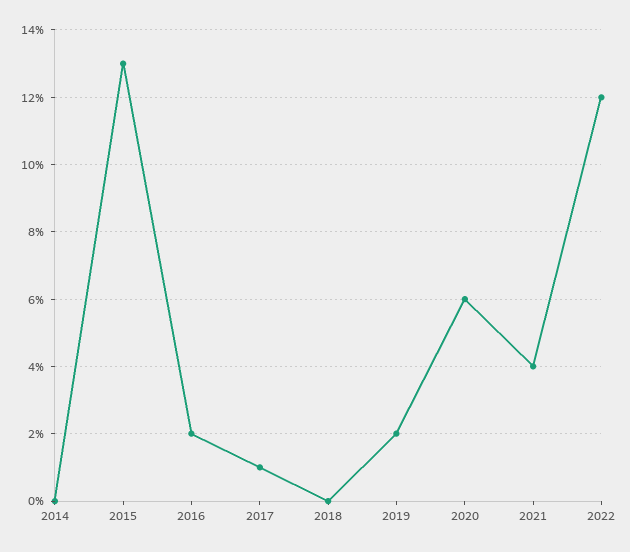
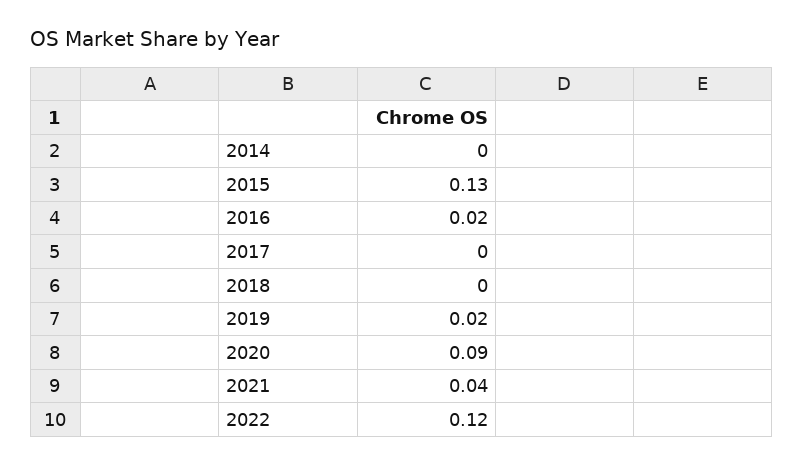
  {
    "2014": 0,
    "2015": 0.13,
    "2016": 0.02,
-   "2017": 0.01,
+   "2017": 0,
    "2018": 0,
    "2019": 0.02,
-   "2020": 0.06,
+   "2020": 0.09,
    "2021": 0.04,
    "2022": 0.12
  }

